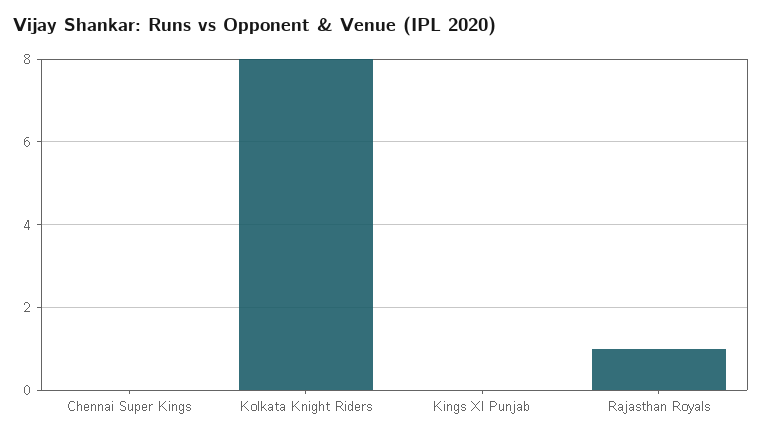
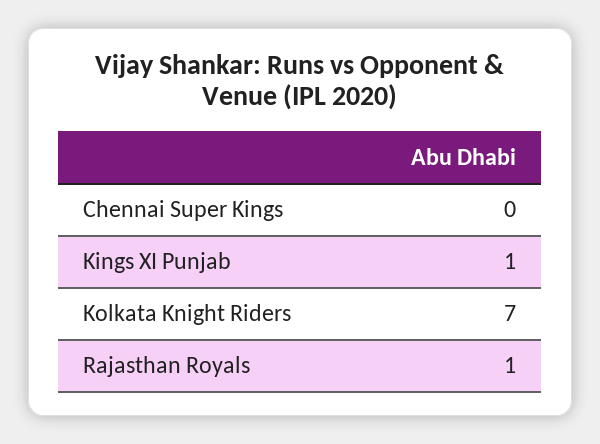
  {
    "Chennai Super Kings": 0,
-   "Kolkata Knight Riders": 8,
+   "Kolkata Knight Riders": 7,
-   "Kings XI Punjab": 0,
+   "Kings XI Punjab": 1,
    "Rajasthan Royals": 1
  }

